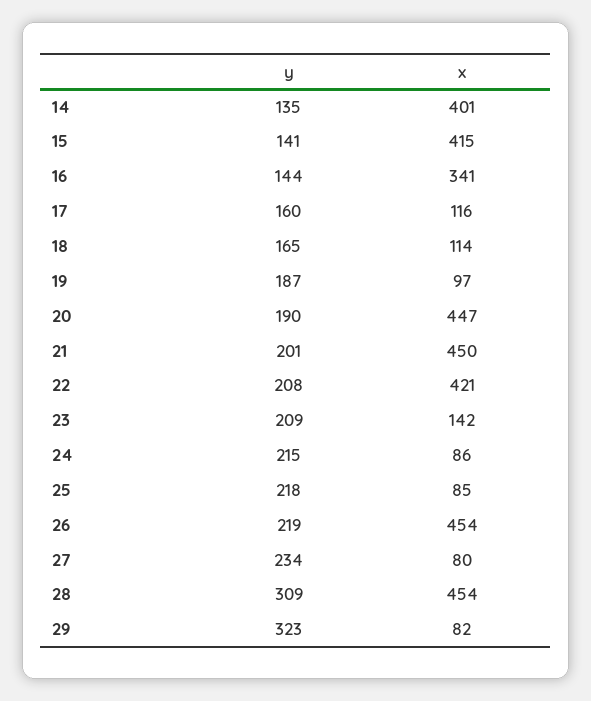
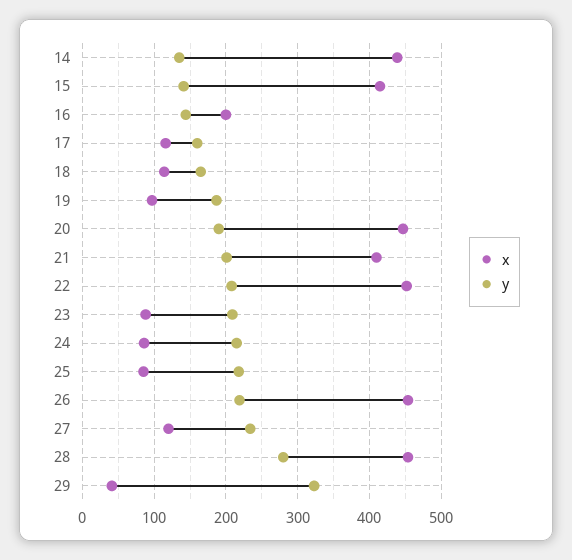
  {
    "y": {
      "14": 135,
      "15": 141,
      "16": 144,
      "17": 160,
      "18": 165,
      "19": 187,
      "20": 190,
      "21": 201,
      "22": 208,
      "23": 209,
      "24": 215,
      "25": 218,
      "26": 219,
      "27": 234,
-     "28": 309,
+     "28": 280,
      "29": 323
    },
    "x": {
-     "14": 401,
+     "14": 440,
      "15": 415,
-     "16": 341,
+     "16": 200,
      "17": 116,
      "18": 114,
      "19": 97,
      "20": 447,
-     "21": 450,
+     "21": 410,
-     "22": 421,
+     "22": 450,
-     "23": 142,
+     "23": 90,
      "24": 86,
      "25": 85,
      "26": 454,
-     "27": 80,
+     "27": 120,
      "28": 454,
-     "29": 82
+     "29": 40
    }
  }

